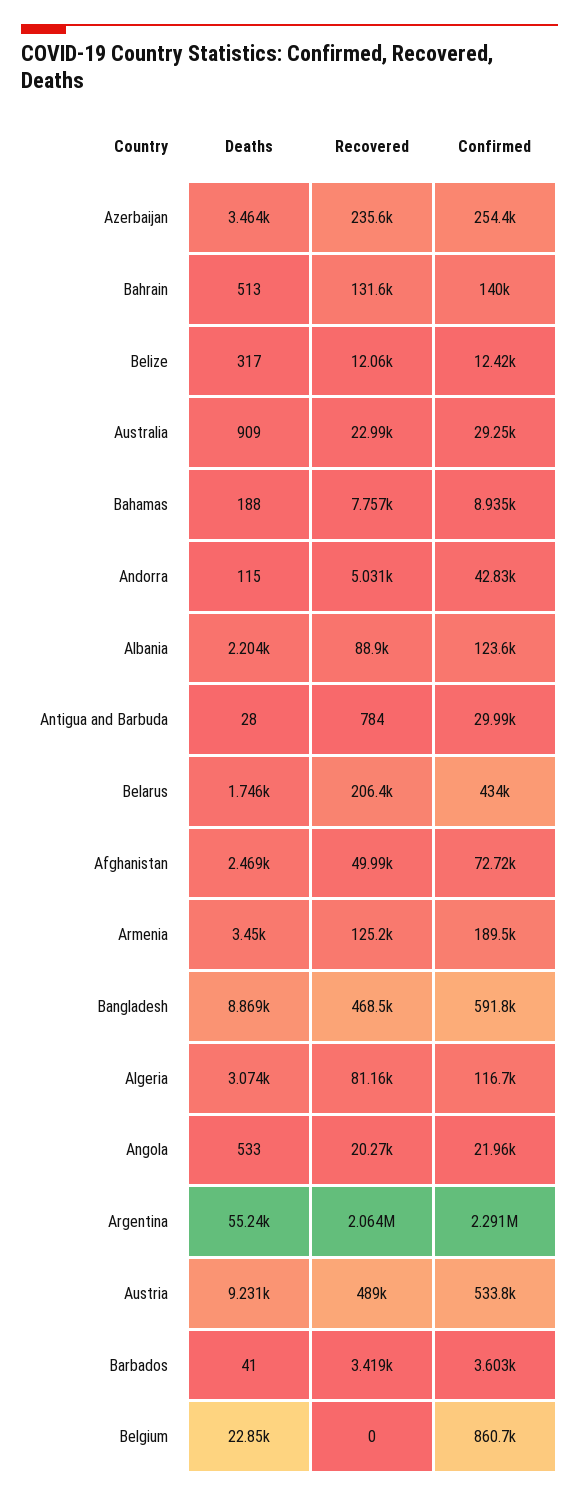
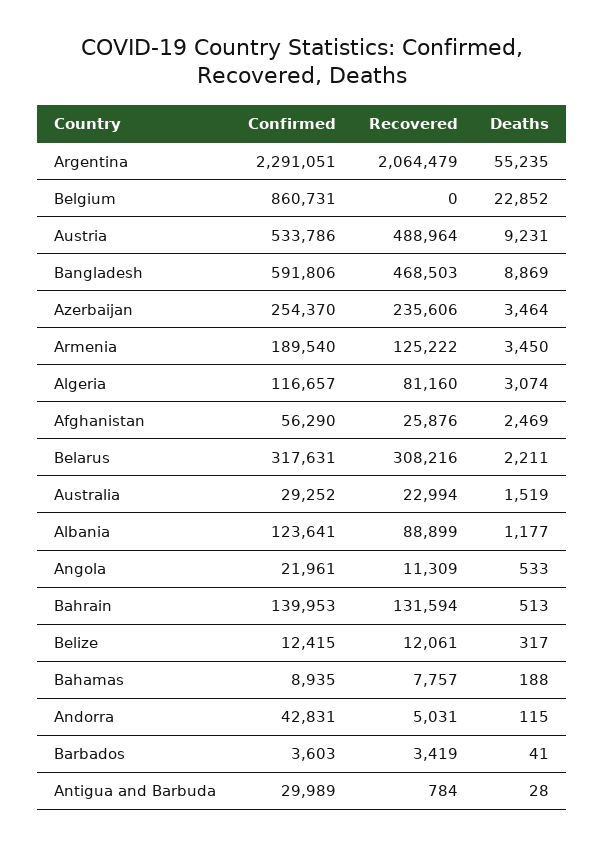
  {
    "Deaths": {
      "Azerbaijan": 3464,
      "Bahrain": 513,
      "Belize": 317,
-     "Australia": 909,
+     "Australia": 1519,
      "Bahamas": 188,
      "Andorra": 115,
-     "Albania": 2204,
+     "Albania": 1177,
      "Antigua and Barbuda": 28,
-     "Belarus": 1746,
+     "Belarus": 2211,
      "Afghanistan": 2469,
      "Armenia": 3450,
      "Bangladesh": 8869,
      "Algeria": 3074,
      "Angola": 533,
      "Argentina": 55235,
      "Austria": 9231,
      "Barbados": 41,
      "Belgium": 22852
    },
    "Recovered": {
      "Azerbaijan": 235606,
      "Bahrain": 131594,
      "Belize": 12061,
      "Australia": 22994,
      "Bahamas": 7757,
      "Andorra": 5031,
      "Albania": 88899,
      "Antigua and Barbuda": 784,
-     "Belarus": 206400,
+     "Belarus": 308216,
-     "Afghanistan": 49990,
+     "Afghanistan": 25876,
      "Armenia": 125222,
      "Bangladesh": 468503,
      "Algeria": 81160,
-     "Angola": 20270,
+     "Angola": 11309,
      "Argentina": 2064479,
      "Austria": 488964,
      "Barbados": 3419,
      "Belgium": 0
    },
    "Confirmed": {
      "Azerbaijan": 254370,
      "Bahrain": 139953,
      "Belize": 12415,
      "Australia": 29252,
      "Bahamas": 8935,
      "Andorra": 42831,
      "Albania": 123641,
      "Antigua and Barbuda": 29989,
-     "Belarus": 434000,
+     "Belarus": 317631,
-     "Afghanistan": 72720,
+     "Afghanistan": 56290,
      "Armenia": 189540,
      "Bangladesh": 591806,
      "Algeria": 116657,
      "Angola": 21961,
      "Argentina": 2291051,
      "Austria": 533786,
      "Barbados": 3603,
      "Belgium": 860731
    }
  }

